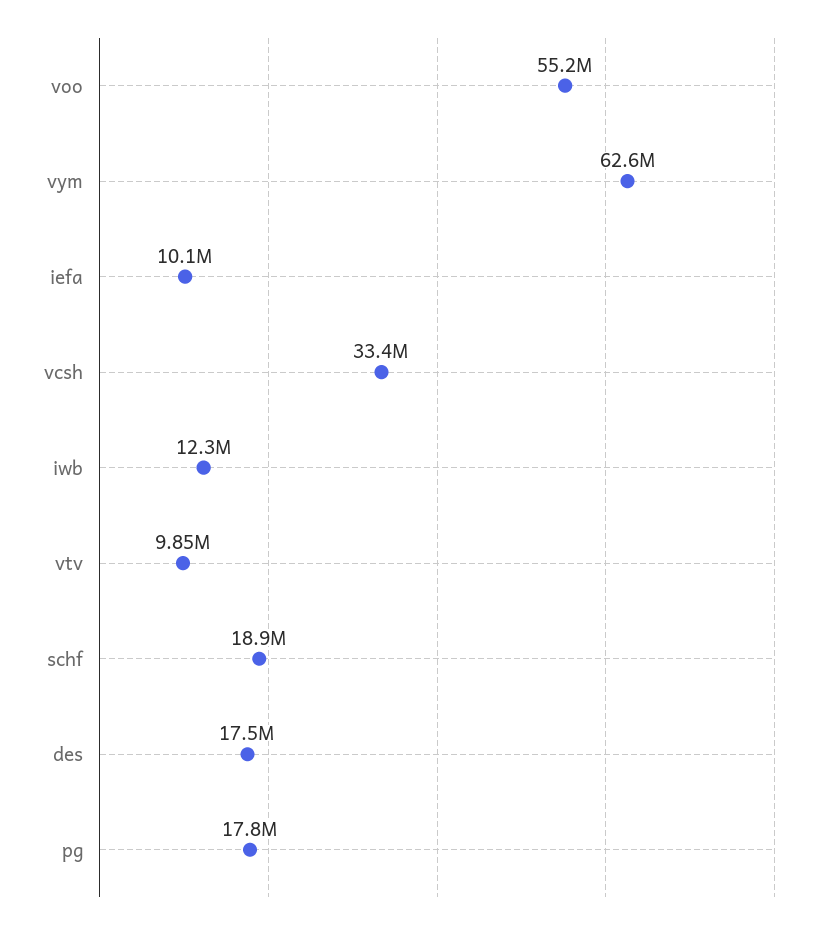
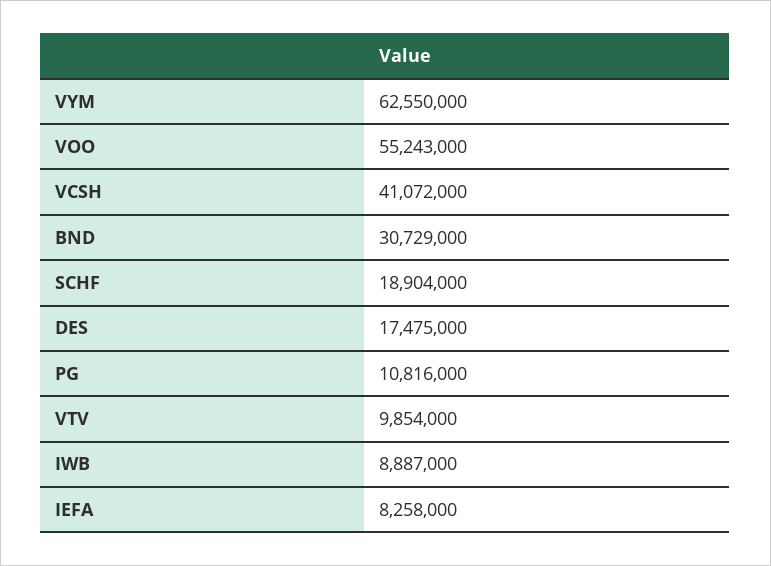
  {
    "voo": 55243000,
    "vym": 62550000,
-   "iefa": 10100000,
+   "iefa": 8258000,
-   "vcsh": 33400000,
+   "vcsh": 41072000,
-   "iwb": 12300000,
+   "iwb": 8887000,
    "vtv": 9854000,
    "schf": 18904000,
    "des": 17475000,
-   "pg": 17800000
+   "pg": 10816000,
+   "BND": 30729000
  }

